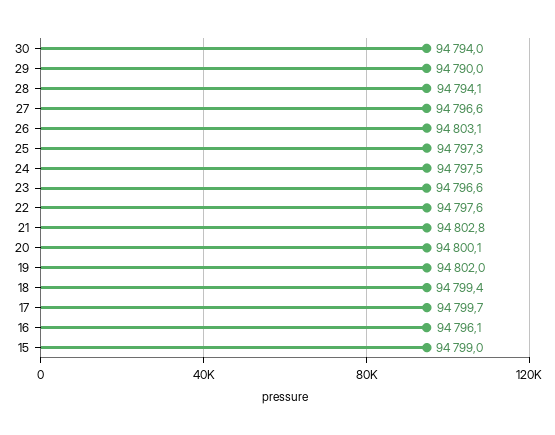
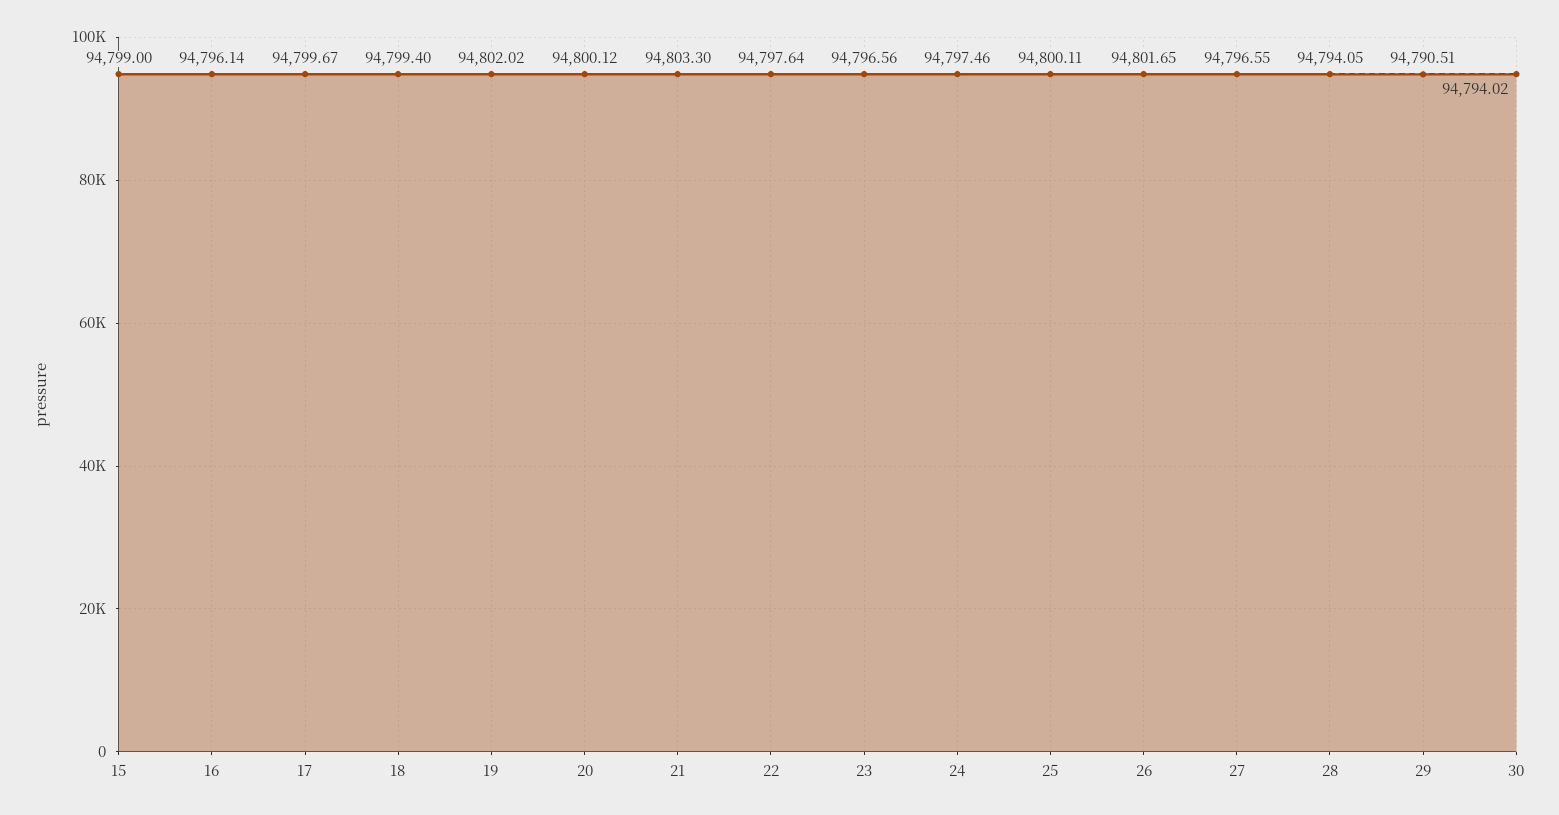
  {
    "30": 94794.02,
-   "29": 94790,
+   "29": 94790.51,
    "28": 94794.05,
    "27": 94796.55,
-   "26": 94803.1,
+   "26": 94801.65,
-   "25": 94797.3,
+   "25": 94800.11,
    "24": 94797.46,
    "23": 94796.56,
    "22": 94797.64,
-   "21": 94802.8,
+   "21": 94803.3,
    "20": 94800.12,
    "19": 94802.02,
    "18": 94799.4,
    "17": 94799.67,
    "16": 94796.14,
    "15": 94799
  }

